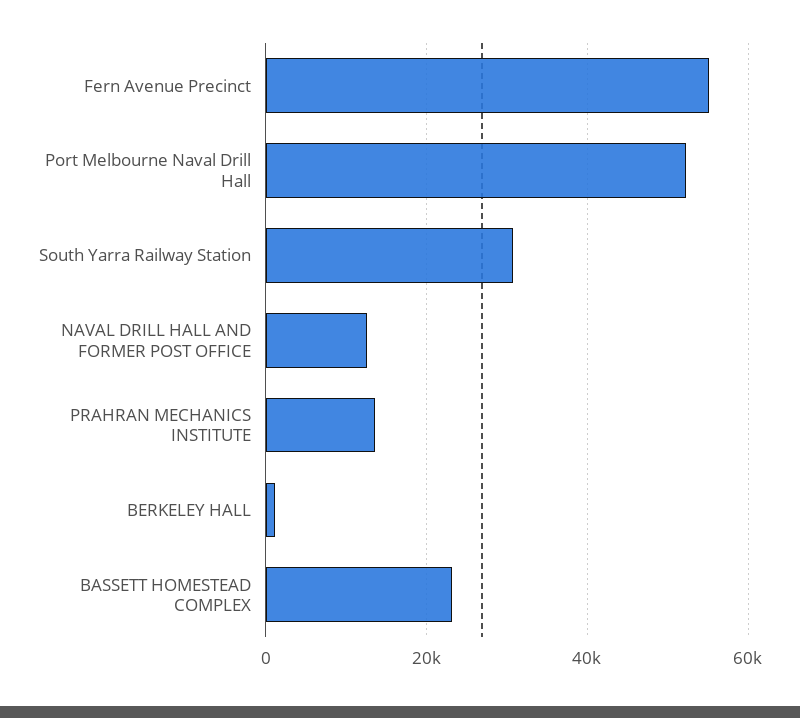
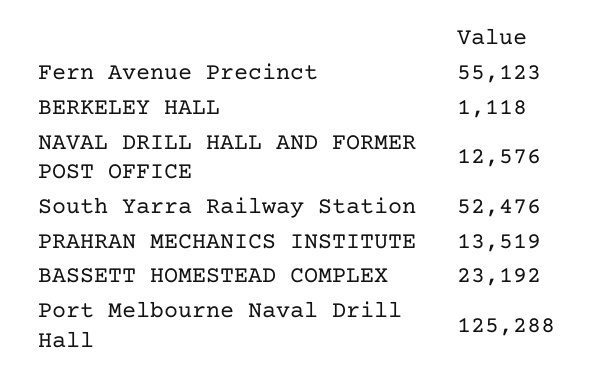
  {
    "Fern Avenue Precinct": 55123,
-   "Port Melbourne Naval Drill Hall": 52000,
+   "Port Melbourne Naval Drill Hall": 125288,
-   "South Yarra Railway Station": 30000,
+   "South Yarra Railway Station": 52476,
    "NAVAL DRILL HALL AND FORMER POST OFFICE": 12576,
    "PRAHRAN MECHANICS INSTITUTE": 13519,
    "BERKELEY HALL": 1118,
    "BASSETT HOMESTEAD COMPLEX": 23192
  }

